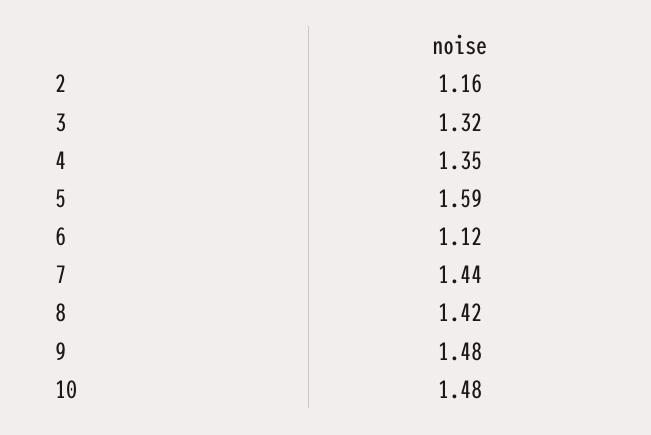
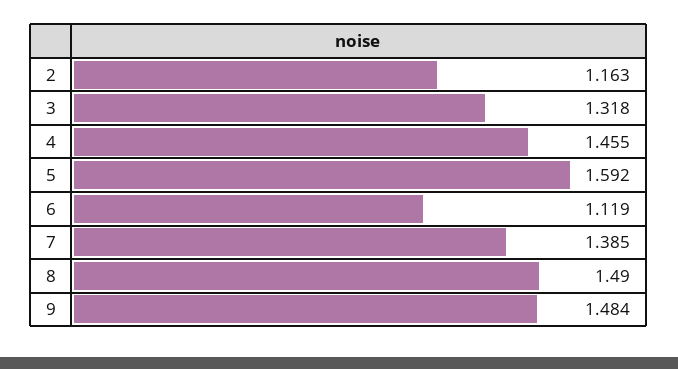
  {
    "2": 1.163,
    "3": 1.318,
-   "4": 1.35,
+   "4": 1.455,
    "5": 1.592,
    "6": 1.119,
-   "7": 1.44,
+   "7": 1.385,
-   "8": 1.42,
+   "8": 1.49,
-   "9": 1.484,
+   "9": 1.484
-   "10": 1.48
  }

